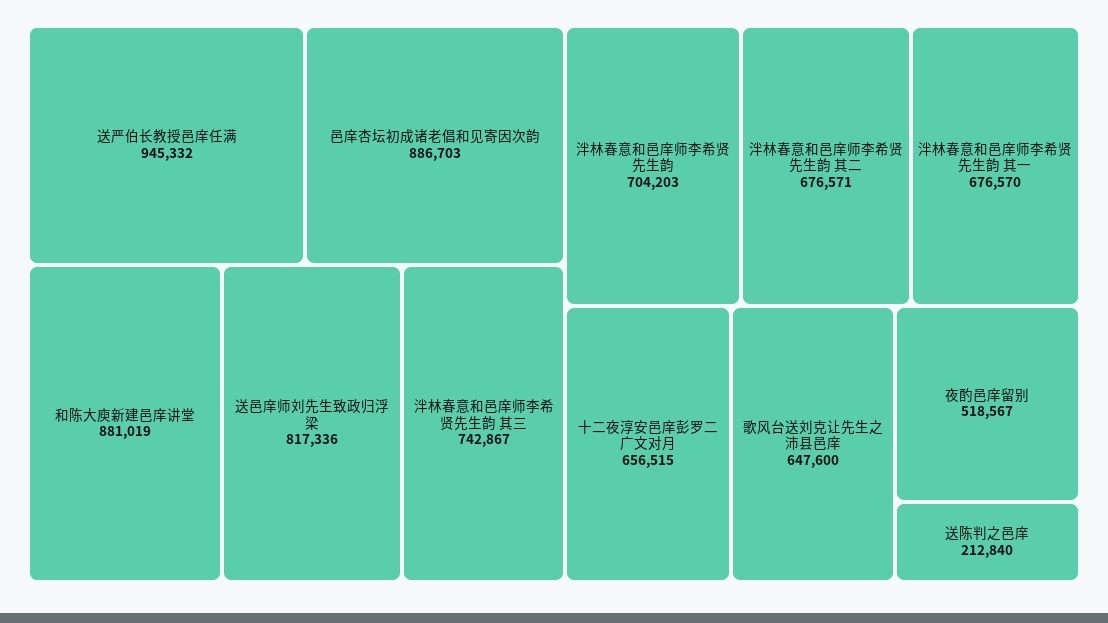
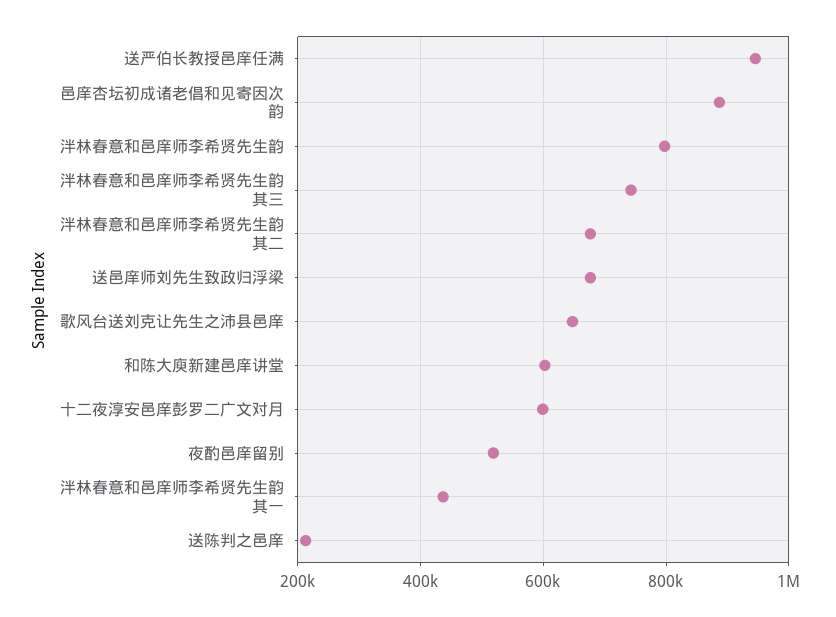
  {
    "送严伯长教授邑庠任满": 945332,
    "邑庠杏坛初成诸老倡和见寄因次韵": 886703,
-   "和陈大庾新建邑庠讲堂": 881019,
+   "和陈大庾新建邑庠讲堂": 600000,
-   "送邑庠师刘先生致政归浮梁": 817336,
+   "送邑庠师刘先生致政归浮梁": 680000,
    "泮林春意和邑庠师李希贤先生韵 其三": 742867,
-   "泮林春意和邑庠师李希贤先生韵": 704203,
+   "泮林春意和邑庠师李希贤先生韵": 800000,
    "泮林春意和邑庠师李希贤先生韵 其二": 676571,
-   "泮林春意和邑庠师李希贤先生韵 其一": 676570,
+   "泮林春意和邑庠师李希贤先生韵 其一": 440000,
-   "十二夜淳安邑庠彭罗二广文对月": 656515,
+   "十二夜淳安邑庠彭罗二广文对月": 600000,
    "歌风台送刘克让先生之沛县邑庠": 647600,
    "夜酌邑庠留别": 518567,
    "送陈判之邑庠": 212840
  }

